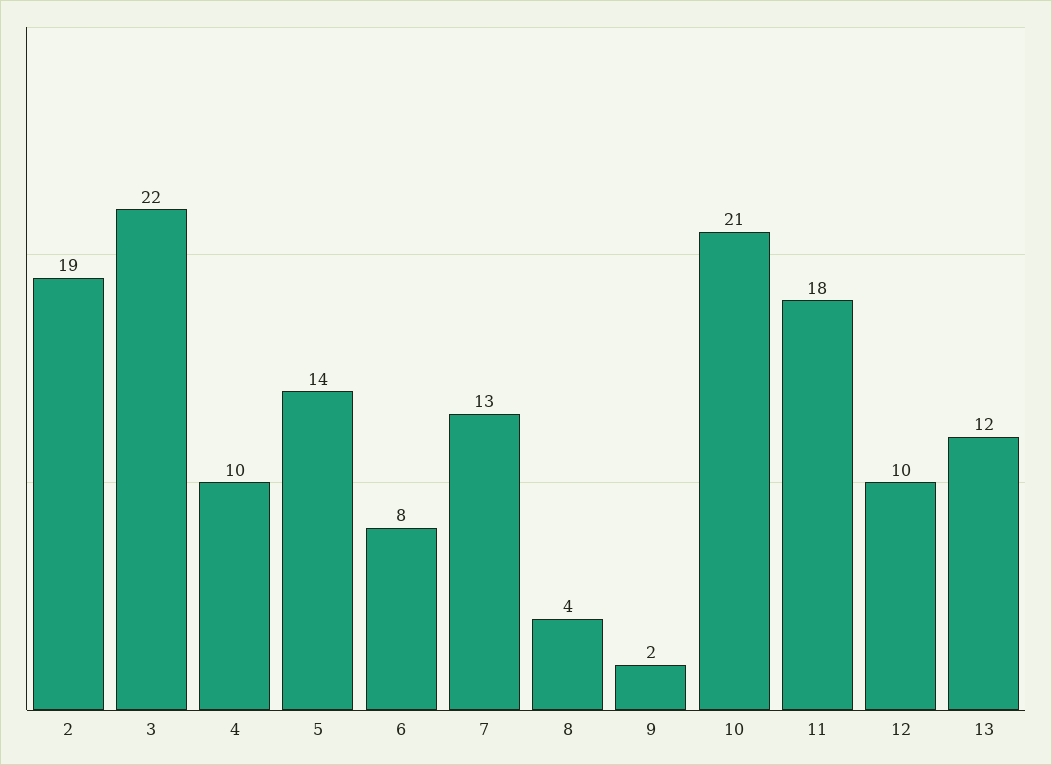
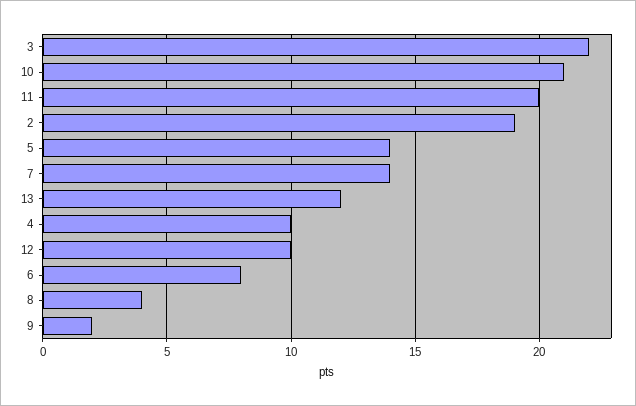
  {
    "2": 19,
    "3": 22,
    "4": 10,
    "5": 14,
    "6": 8,
-   "7": 13,
+   "7": 14,
    "8": 4,
    "9": 2,
    "10": 21,
-   "11": 18,
+   "11": 20,
    "12": 10,
    "13": 12
  }

